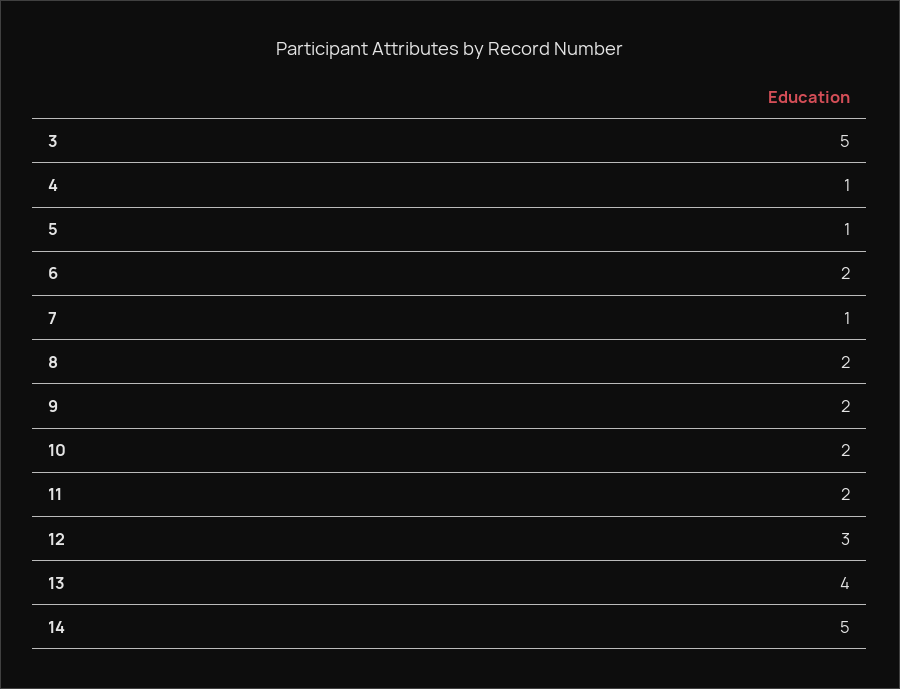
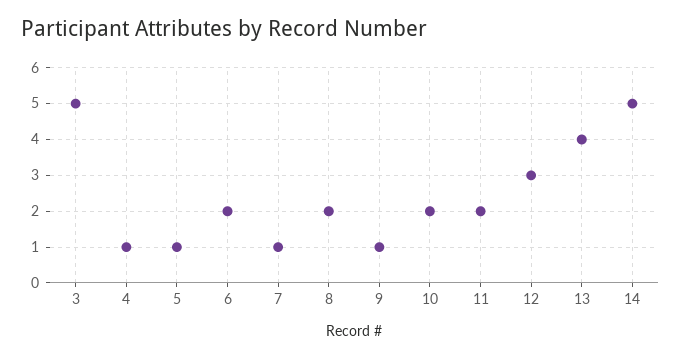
  {
    "3": 5,
    "4": 1,
    "5": 1,
    "6": 2,
    "7": 1,
    "8": 2,
-   "9": 2,
+   "9": 1,
    "10": 2,
    "11": 2,
    "12": 3,
    "13": 4,
    "14": 5
  }

